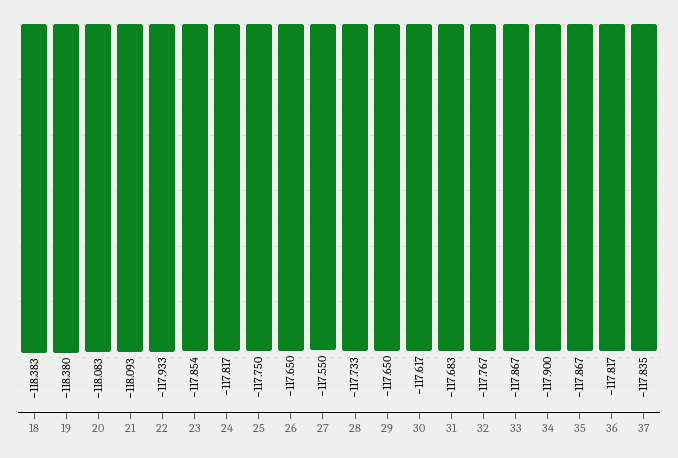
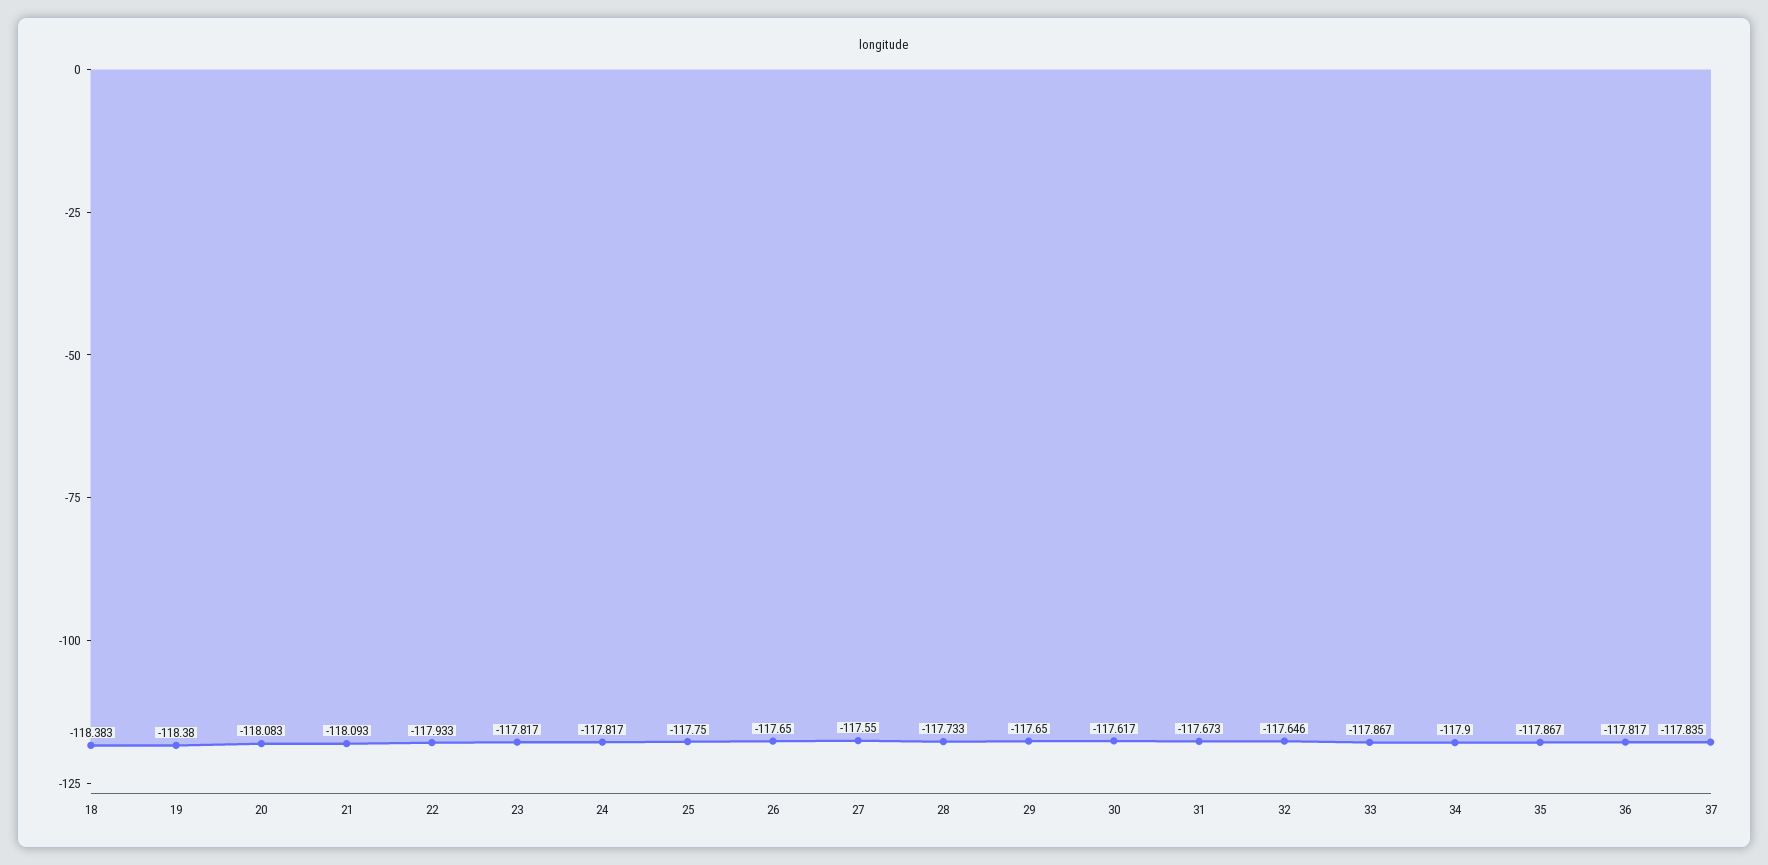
  {
    "18": -118.383,
    "19": -118.38,
    "20": -118.083,
    "21": -118.093,
    "22": -117.933,
-   "23": -117.854,
+   "23": -117.817,
    "24": -117.817,
    "25": -117.75,
    "26": -117.65,
    "27": -117.55,
    "28": -117.733,
    "29": -117.65,
    "30": -117.617,
-   "31": -117.683,
+   "31": -117.673,
-   "32": -117.767,
+   "32": -117.646,
    "33": -117.867,
    "34": -117.9,
    "35": -117.867,
    "36": -117.817,
    "37": -117.835
  }

